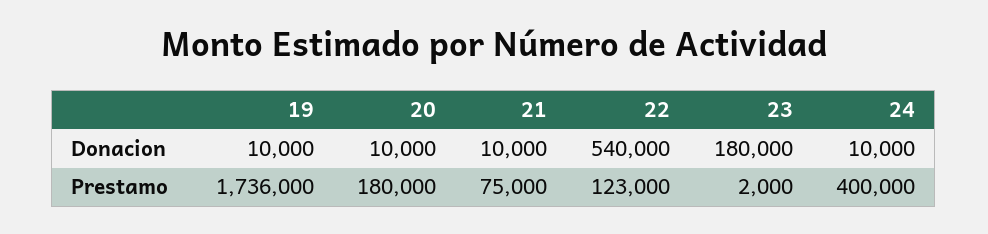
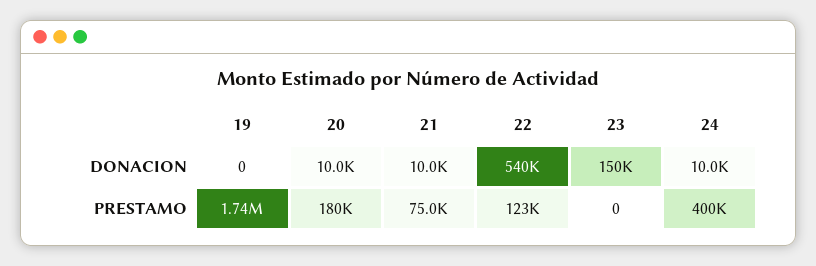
  {
    "19": {
-     "Donacion": 10000,
+     "Donacion": 0,
      "Prestamo": 1736000
    },
    "20": {
      "Donacion": 10000,
      "Prestamo": 180000
    },
    "21": {
      "Donacion": 10000,
      "Prestamo": 75000
    },
    "22": {
      "Donacion": 540000,
      "Prestamo": 123000
    },
    "23": {
-     "Donacion": 180000,
+     "Donacion": 150000,
-     "Prestamo": 2000
+     "Prestamo": 0
    },
    "24": {
      "Donacion": 10000,
      "Prestamo": 400000
    }
  }

